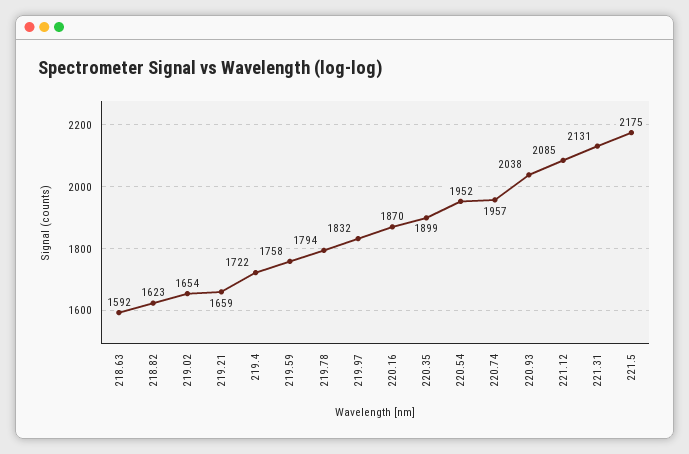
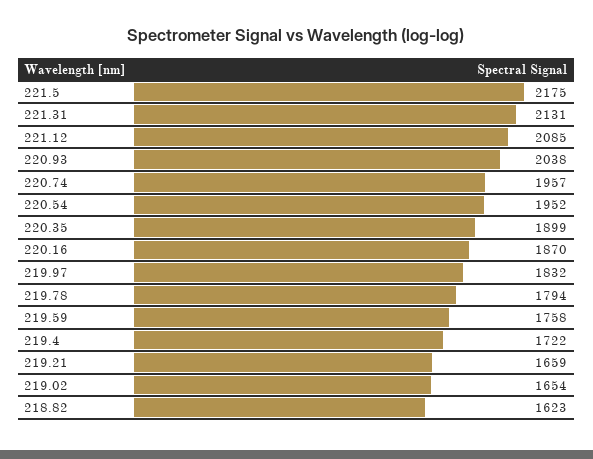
  {
-   "218.63": 1592,
    "218.82": 1623,
    "219.02": 1654,
    "219.21": 1659,
    "219.4": 1722,
    "219.59": 1758,
    "219.78": 1794,
    "219.97": 1832,
    "220.16": 1870,
    "220.35": 1899,
    "220.54": 1952,
    "220.74": 1957,
    "220.93": 2038,
    "221.12": 2085,
    "221.31": 2131,
    "221.5": 2175
  }

